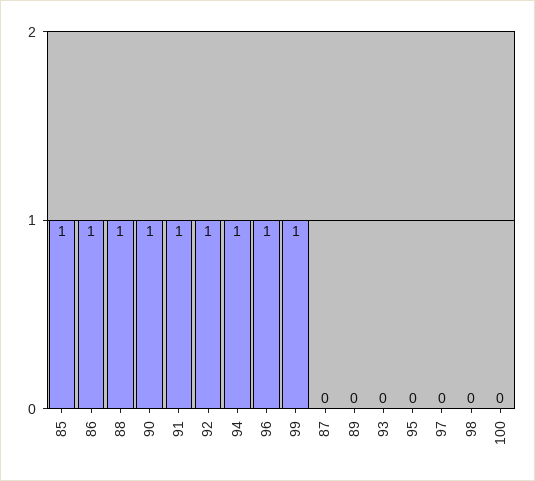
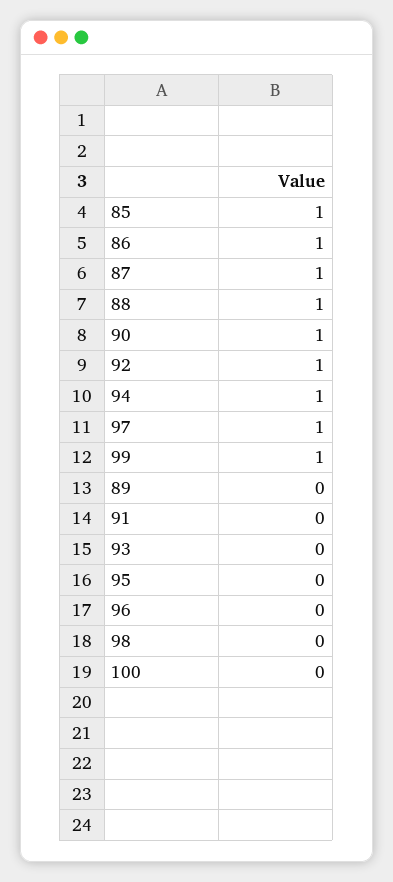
  {
    "85": 1,
    "86": 1,
    "88": 1,
    "90": 1,
-   "91": 1,
+   "91": 0,
    "92": 1,
    "94": 1,
-   "96": 1,
+   "96": 0,
    "99": 1,
-   "87": 0,
+   "87": 1,
    "89": 0,
    "93": 0,
    "95": 0,
-   "97": 0,
+   "97": 1,
    "98": 0,
    "100": 0
  }

